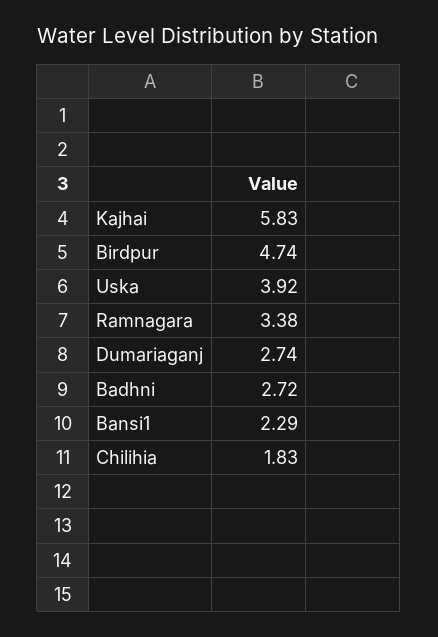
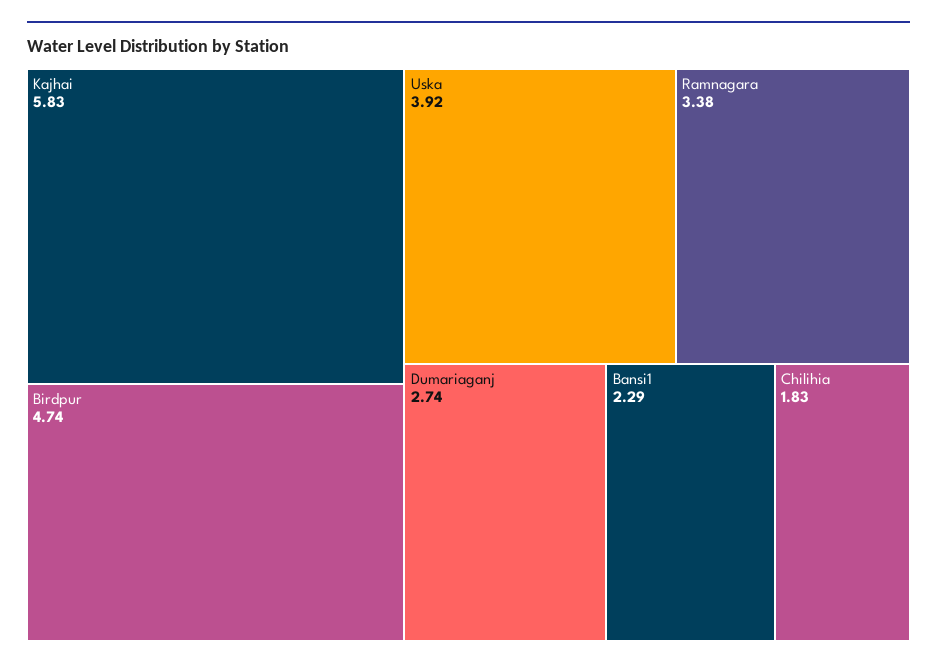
  {
    "Kajhai": 5.83,
    "Birdpur": 4.74,
    "Uska": 3.92,
    "Ramnagara": 3.38,
    "Dumariaganj": 2.74,
-   "Badhni": 2.72,
    "Bansi1": 2.29,
    "Chilihia": 1.83
  }

